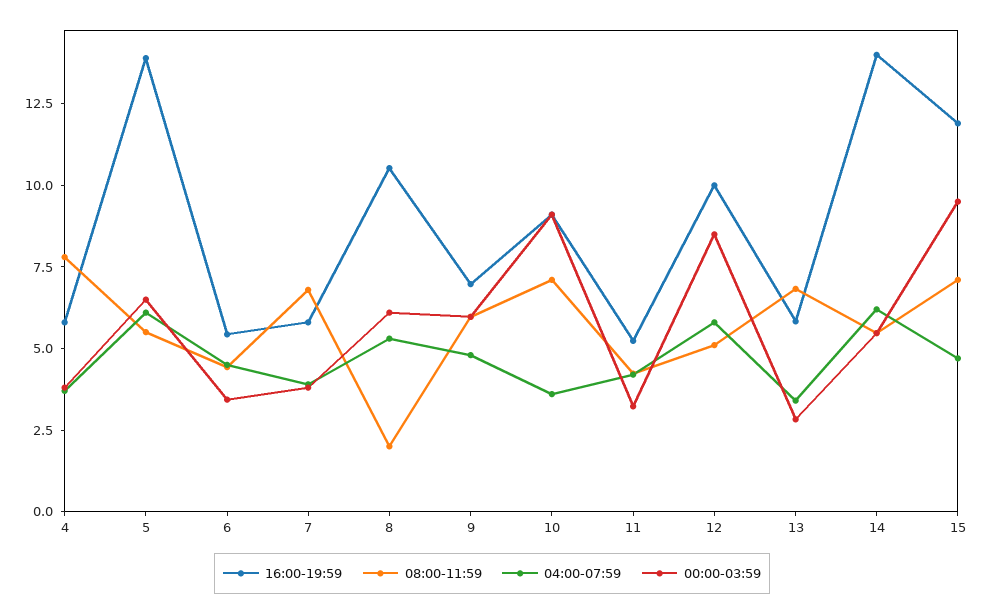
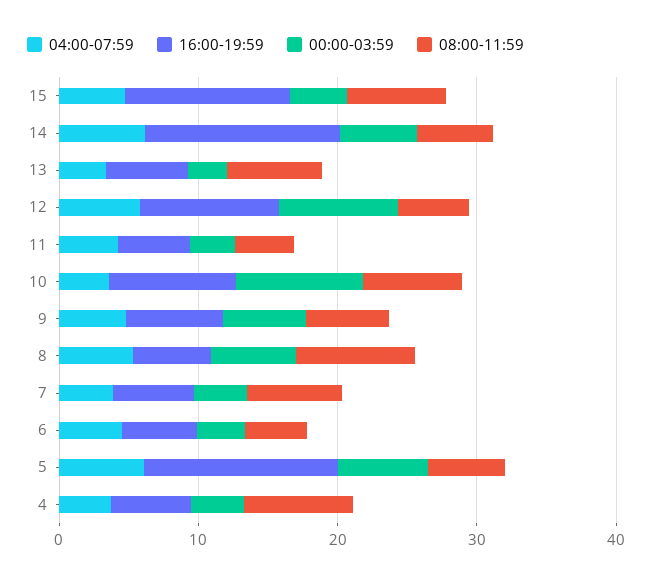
  {
    "16:00-19:59": {
      "4": 6,
      "5": 14,
      "6": 5.5,
      "7": 6,
-     "8": 10.5,
+     "8": 6,
      "9": 7,
      "10": 9,
      "11": 5,
      "12": 10,
      "13": 6,
      "14": 14,
      "15": 12
    },
    "08:00-11:59": {
      "4": 8,
      "5": 5.5,
      "6": 4.5,
      "7": 7,
-     "8": 2,
+     "8": 8,
      "9": 6,
      "10": 7,
      "11": 4,
      "12": 5,
      "13": 7,
      "14": 5.5,
      "15": 7
    },
    "04:00-07:59": {
      "4": 3.5,
      "5": 6,
      "6": 4.5,
      "7": 4,
      "8": 5.5,
      "9": 5,
      "10": 3.5,
      "11": 4,
      "12": 6,
      "13": 3.5,
      "14": 6,
      "15": 4.5
    },
    "00:00-03:59": {
      "4": 4,
      "5": 6.5,
      "6": 3.5,
      "7": 4,
      "8": 6,
      "9": 6,
      "10": 9,
      "11": 3,
      "12": 8.5,
      "13": 3,
      "14": 5.5,
-     "15": 9.5
+     "15": 4
    }
  }

